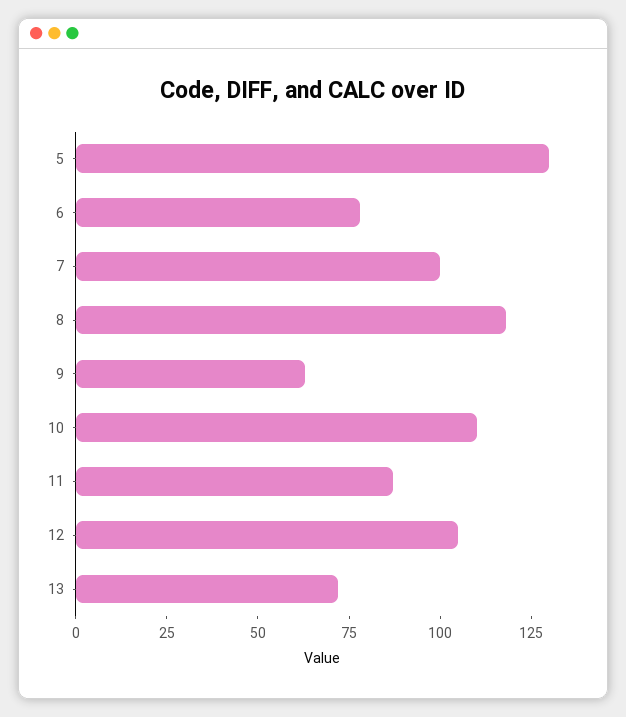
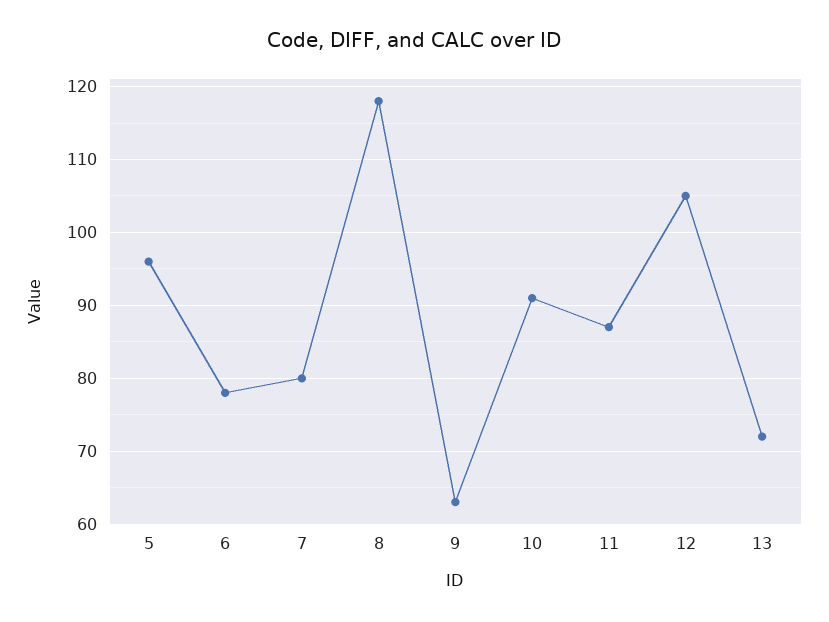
  {
-   "5": 130,
+   "5": 96,
    "6": 78,
-   "7": 100,
+   "7": 80,
    "8": 118,
    "9": 63,
-   "10": 110,
+   "10": 91,
    "11": 87,
    "12": 105,
    "13": 72
  }

